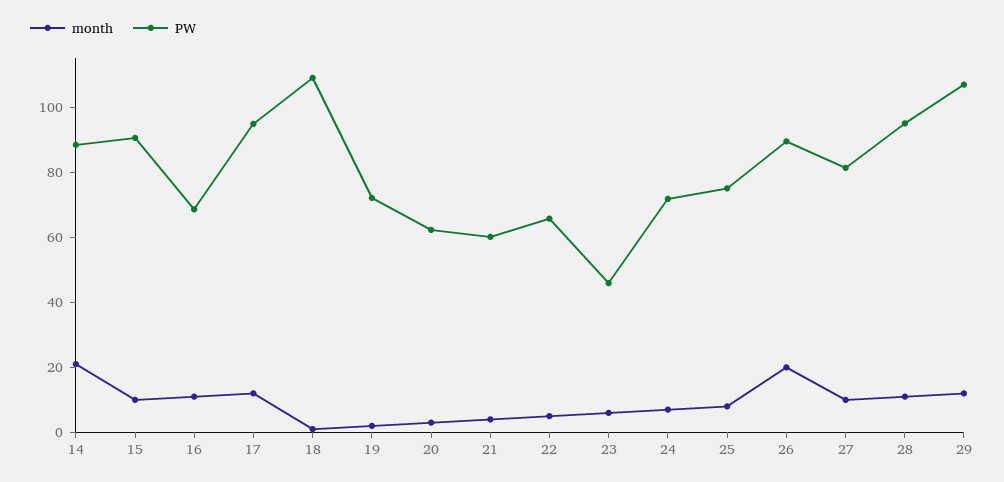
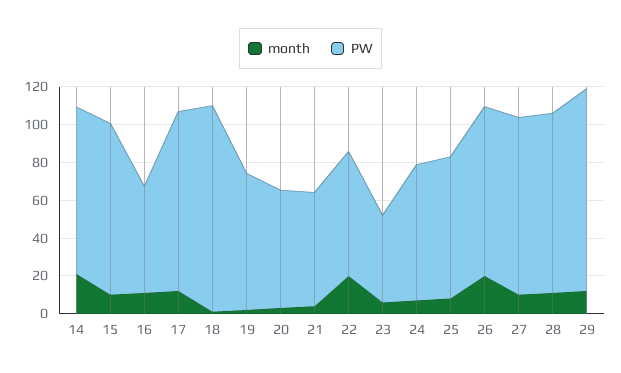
  {
    "month": {
      "14": 20,
      "15": 10,
      "16": 10,
      "17": 10,
      "18": 0,
      "19": 0,
      "20": 5,
      "21": 5,
-     "22": 5,
+     "22": 20,
      "23": 5,
      "24": 5,
      "25": 10,
      "26": 20,
      "27": 10,
      "28": 10,
      "29": 10
    },
    "PW": {
      "14": 90,
      "15": 90,
-     "16": 70,
+     "16": 55,
      "17": 95,
      "18": 110,
      "19": 70,
      "20": 60,
      "21": 60,
      "22": 65,
      "23": 45,
      "24": 70,
      "25": 75,
      "26": 90,
-     "27": 80,
+     "27": 95,
      "28": 95,
      "29": 105
    }
  }

